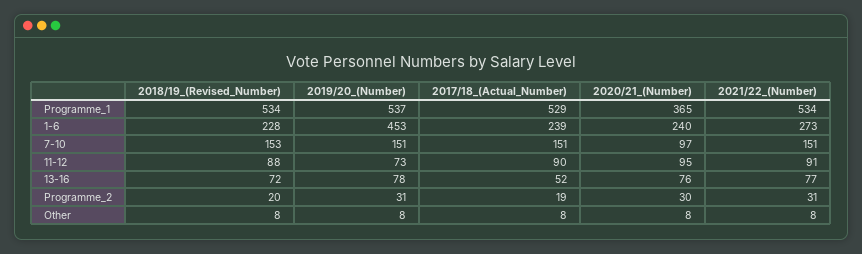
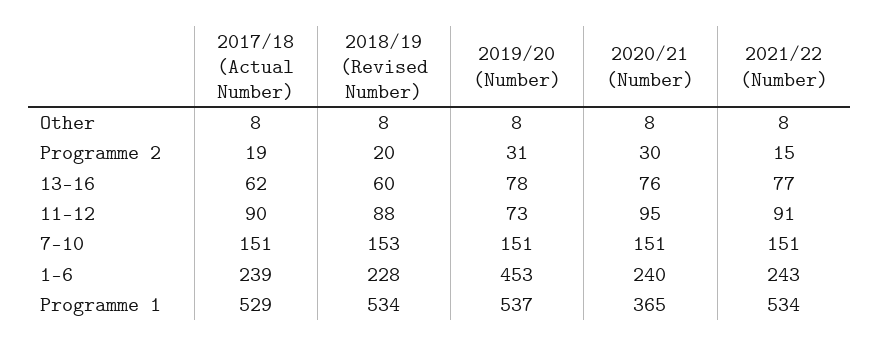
  {
    "2018/19_(Revised_Number)": {
      "Programme_1": 534,
      "1-6": 228,
      "7-10": 153,
      "11-12": 88,
-     "13-16": 72,
+     "13-16": 60,
      "Programme_2": 20,
      "Other": 8
    },
    "2019/20_(Number)": {
      "Programme_1": 537,
      "1-6": 453,
      "7-10": 151,
      "11-12": 73,
      "13-16": 78,
      "Programme_2": 31,
      "Other": 8
    },
    "2017/18_(Actual_Number)": {
      "Programme_1": 529,
      "1-6": 239,
      "7-10": 151,
      "11-12": 90,
-     "13-16": 52,
+     "13-16": 62,
      "Programme_2": 19,
      "Other": 8
    },
    "2020/21_(Number)": {
      "Programme_1": 365,
      "1-6": 240,
-     "7-10": 97,
+     "7-10": 151,
      "11-12": 95,
      "13-16": 76,
      "Programme_2": 30,
      "Other": 8
    },
    "2021/22_(Number)": {
      "Programme_1": 534,
-     "1-6": 273,
+     "1-6": 243,
      "7-10": 151,
      "11-12": 91,
      "13-16": 77,
-     "Programme_2": 31,
+     "Programme_2": 15,
      "Other": 8
    }
  }

